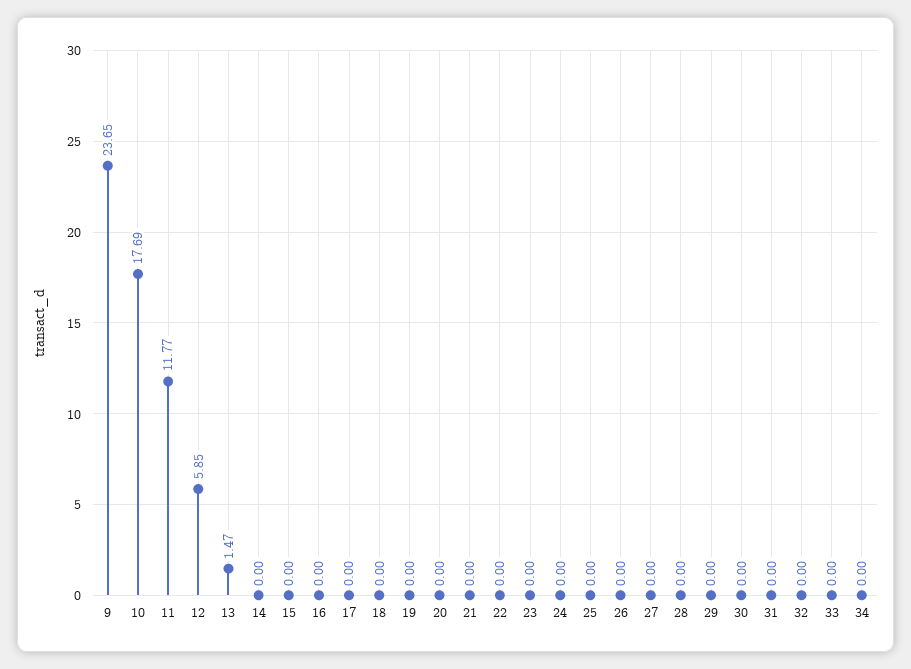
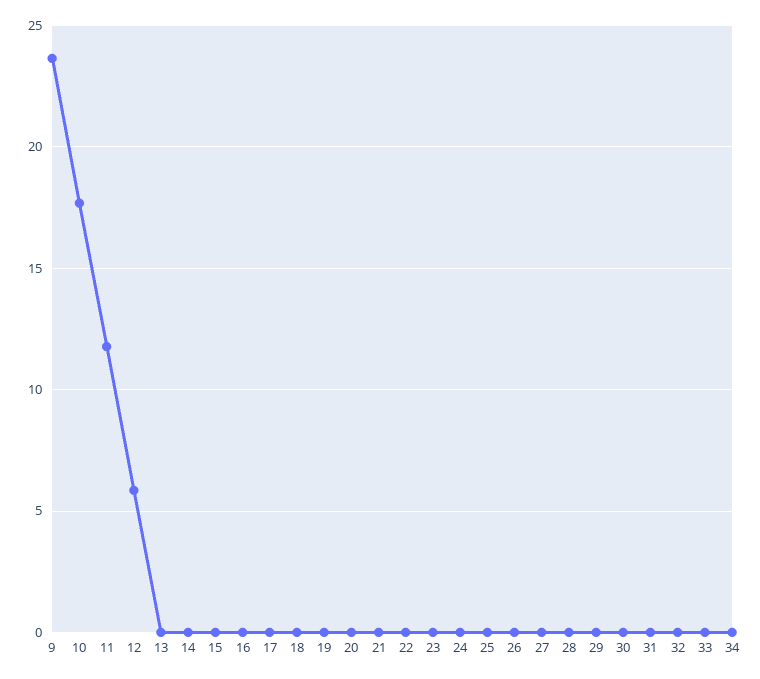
  {
    "9": 23.65,
    "10": 17.69,
    "11": 11.77,
    "12": 5.85,
-   "13": 1.47,
+   "13": 0,
    "14": 0,
    "15": 0,
    "16": 0,
    "17": 0,
    "18": 0,
    "19": 0,
    "20": 0,
    "21": 0,
    "22": 0,
    "23": 0,
    "24": 0,
    "25": 0,
    "26": 0,
    "27": 0,
    "28": 0,
    "29": 0,
    "30": 0,
    "31": 0,
    "32": 0,
    "33": 0,
    "34": 0
  }

